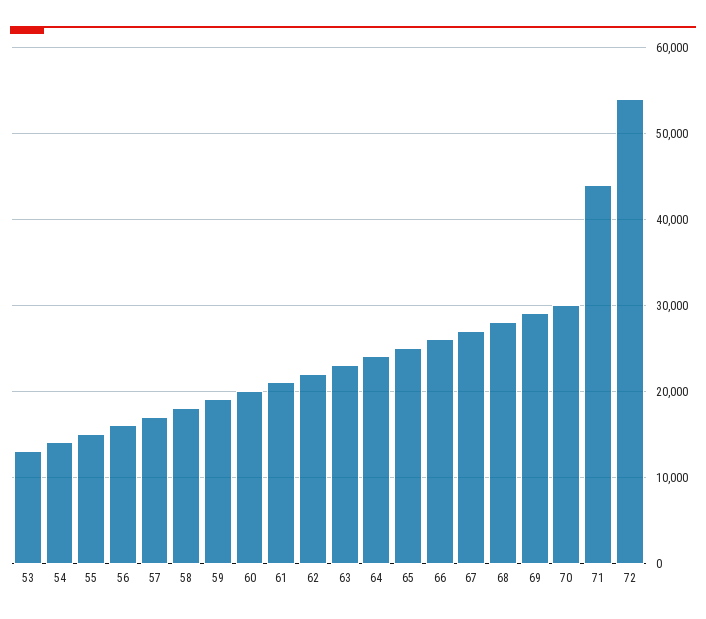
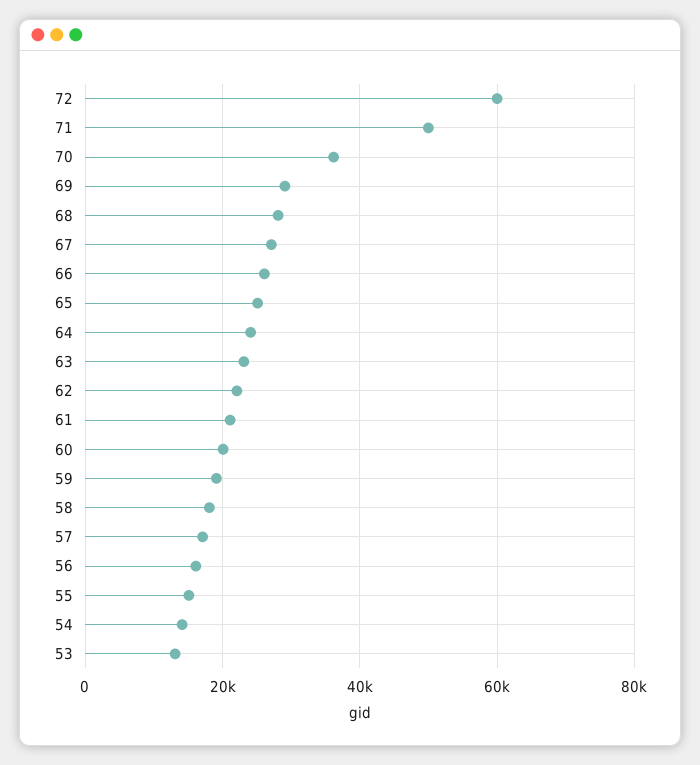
  {
    "53": 13000,
    "54": 14000,
    "55": 15000,
    "56": 16000,
    "57": 17000,
    "58": 18000,
    "59": 19000,
    "60": 20000,
    "61": 21000,
    "62": 22000,
    "63": 23000,
    "64": 24000,
    "65": 25000,
    "66": 26000,
    "67": 27000,
    "68": 28000,
    "69": 29000,
-   "70": 30000,
+   "70": 36000,
-   "71": 44000,
+   "71": 50000,
-   "72": 54000
+   "72": 60000
  }

